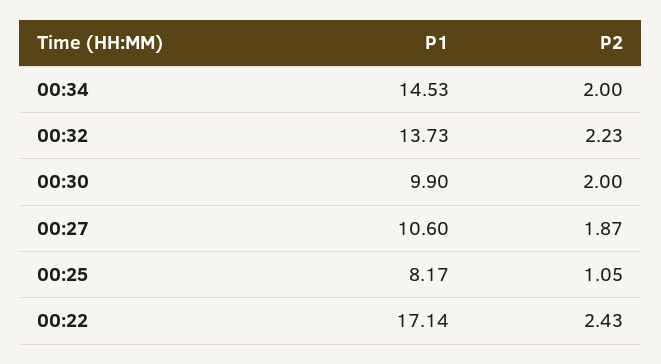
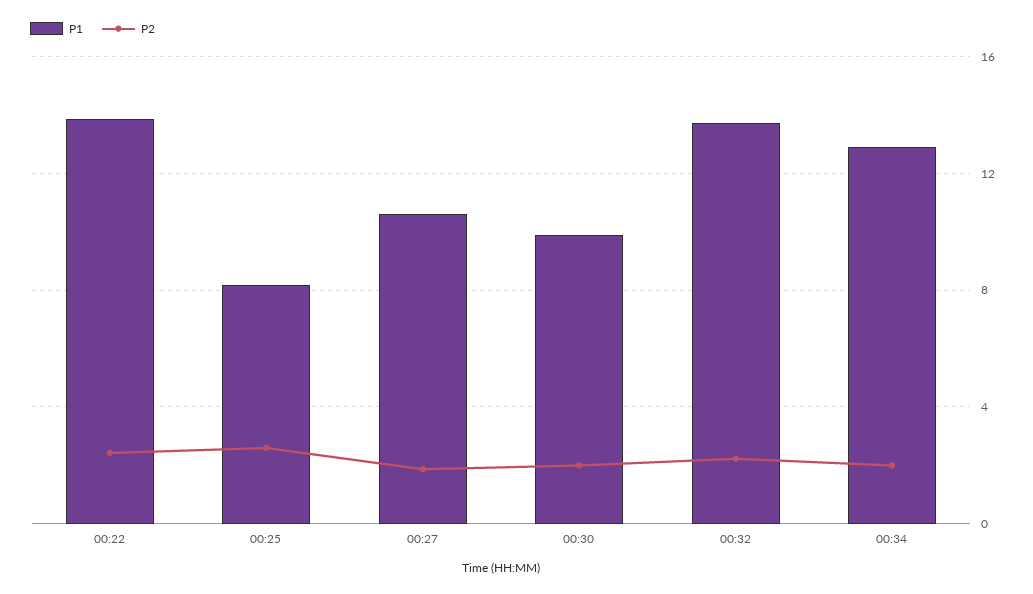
  {
    "P1": {
-     "00:34": 14.53,
+     "00:34": 13,
      "00:32": 13.73,
      "00:30": 9.9,
      "00:27": 10.6,
      "00:25": 8.17,
-     "00:22": 17.14
+     "00:22": 14
    },
    "P2": {
      "00:34": 2,
      "00:32": 2.23,
      "00:30": 2,
      "00:27": 1.87,
-     "00:25": 1.05,
+     "00:25": 2.5,
      "00:22": 2.43
    }
  }

